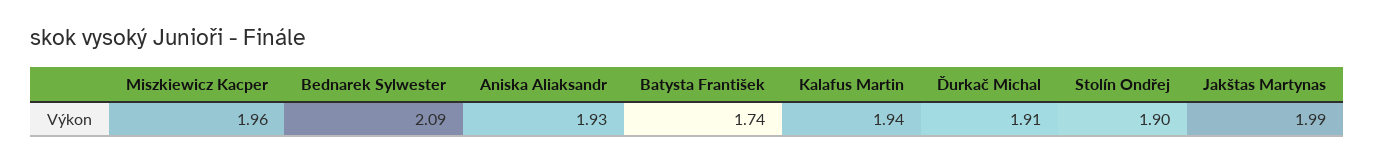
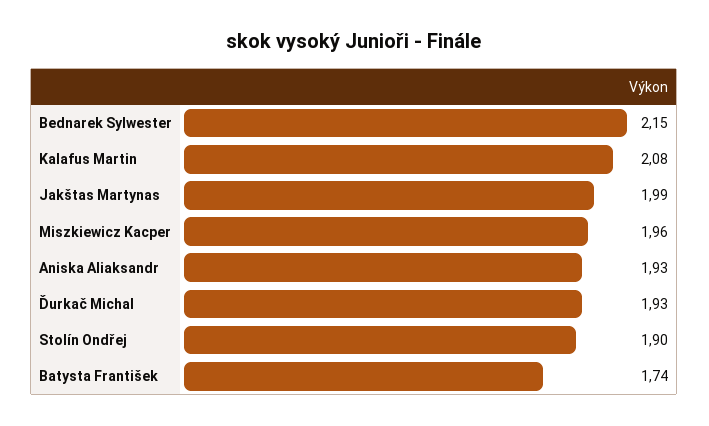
  {
    "Miszkiewicz Kacper": 1.96,
-   "Bednarek Sylwester": 2.09,
+   "Bednarek Sylwester": 2.15,
    "Aniska Aliaksandr": 1.93,
    "Batysta František": 1.74,
-   "Kalafus Martin": 1.94,
+   "Kalafus Martin": 2.08,
-   "Ďurkač Michal": 1.91,
+   "Ďurkač Michal": 1.93,
    "Stolín Ondřej": 1.9,
    "Jakštas Martynas": 1.99
  }

